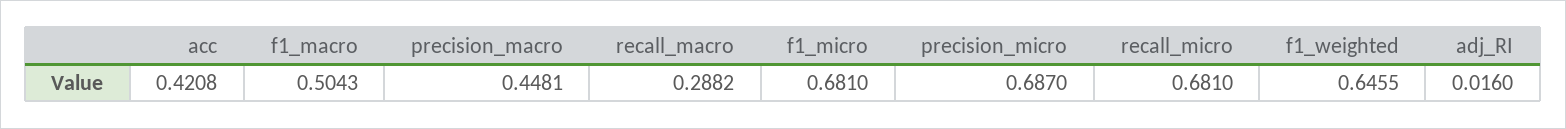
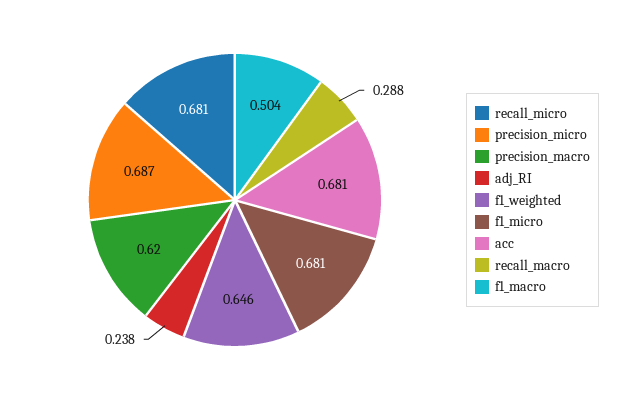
  {
-   "acc": 0.4208,
+   "acc": 0.681,
    "f1_macro": 0.5043,
-   "precision_macro": 0.4481,
+   "precision_macro": 0.62,
    "recall_macro": 0.2882,
    "f1_micro": 0.681,
    "precision_micro": 0.687,
    "recall_micro": 0.681,
    "f1_weighted": 0.6455,
-   "adj_RI": 0.016
+   "adj_RI": 0.238
  }

